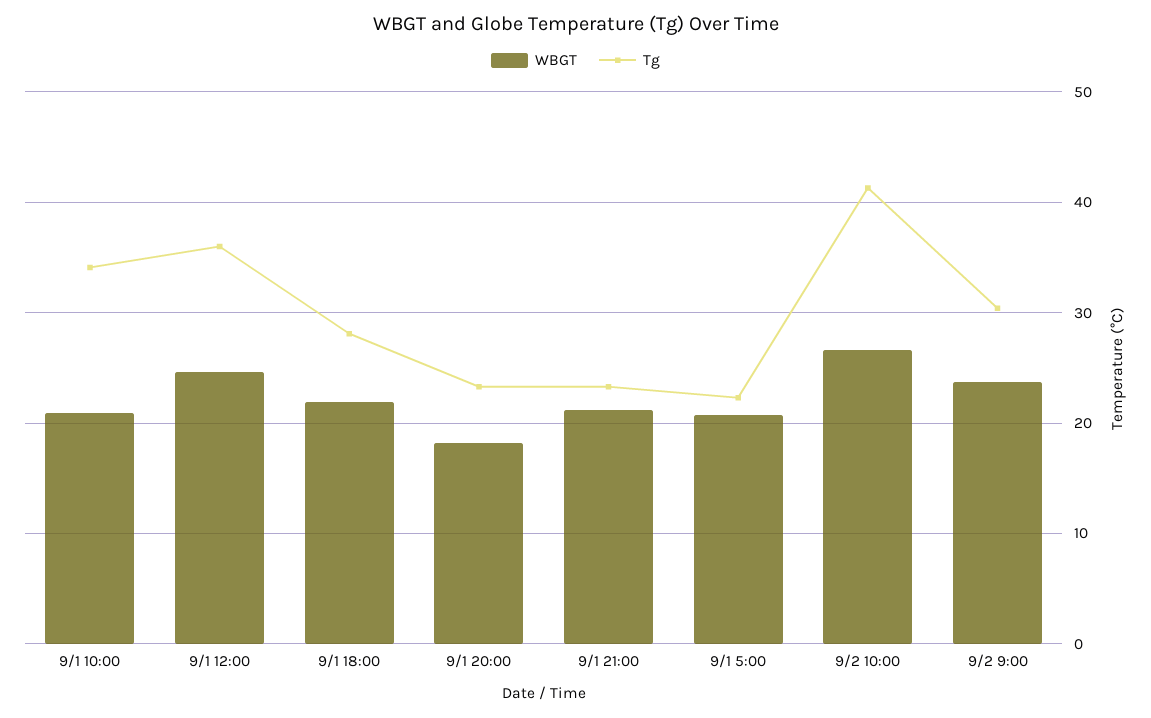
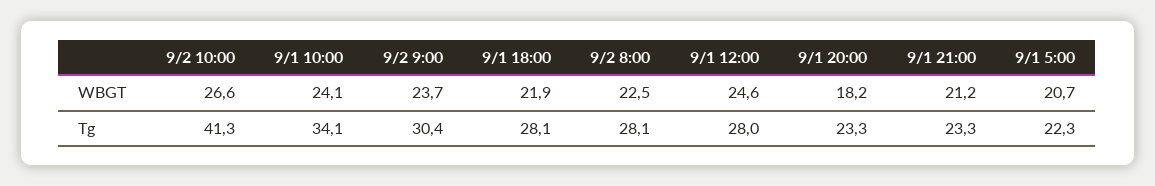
  {
    "WBGT": {
-     "9/1 10:00": 21,
+     "9/1 10:00": 24.1,
      "9/1 12:00": 24.6,
      "9/1 18:00": 21.9,
      "9/1 20:00": 18.2,
      "9/1 21:00": 21.2,
      "9/1 5:00": 20.7,
      "9/2 10:00": 26.6,
-     "9/2 9:00": 23.7
+     "9/2 9:00": 23.7,
+     "9/2 8:00": 22.5
    },
    "Tg": {
      "9/1 10:00": 34.1,
-     "9/1 12:00": 36,
+     "9/1 12:00": 28,
      "9/1 18:00": 28.1,
      "9/1 20:00": 23.3,
      "9/1 21:00": 23.3,
      "9/1 5:00": 22.3,
      "9/2 10:00": 41.3,
-     "9/2 9:00": 30.4
+     "9/2 9:00": 30.4,
+     "9/2 8:00": 28.1
    }
  }

